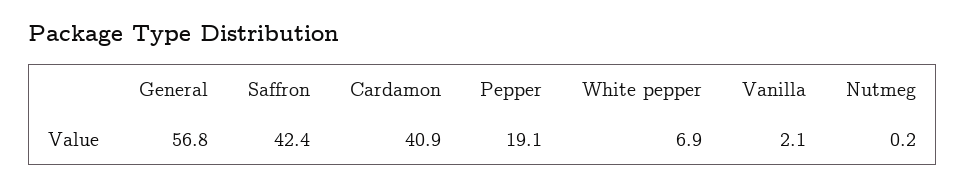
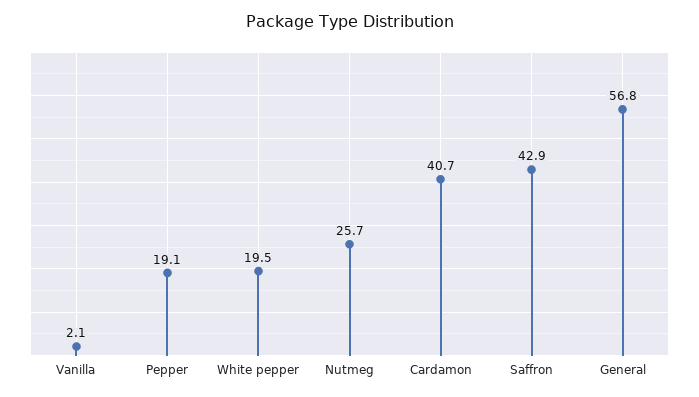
  {
    "General": 56.8,
-   "Saffron": 42.4,
+   "Saffron": 42.9,
-   "Cardamon": 40.9,
+   "Cardamon": 40.7,
    "Pepper": 19.1,
-   "White pepper": 6.9,
+   "White pepper": 19.5,
    "Vanilla": 2.1,
-   "Nutmeg": 0.2
+   "Nutmeg": 25.7
  }

